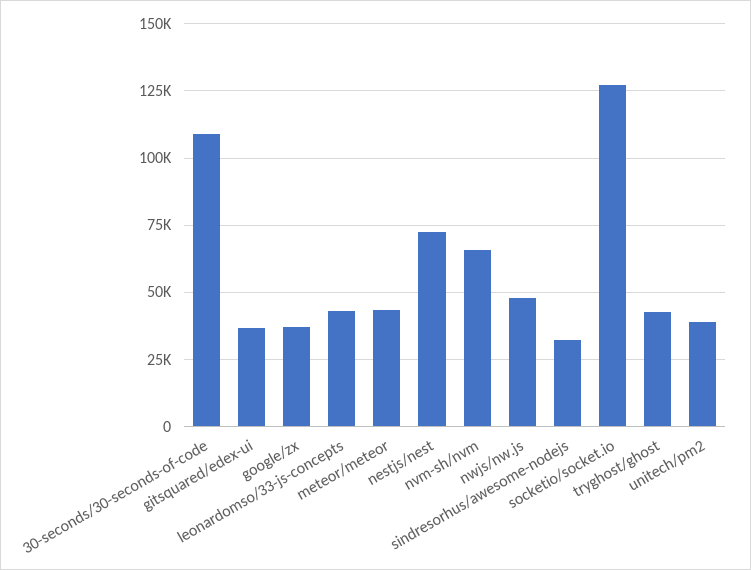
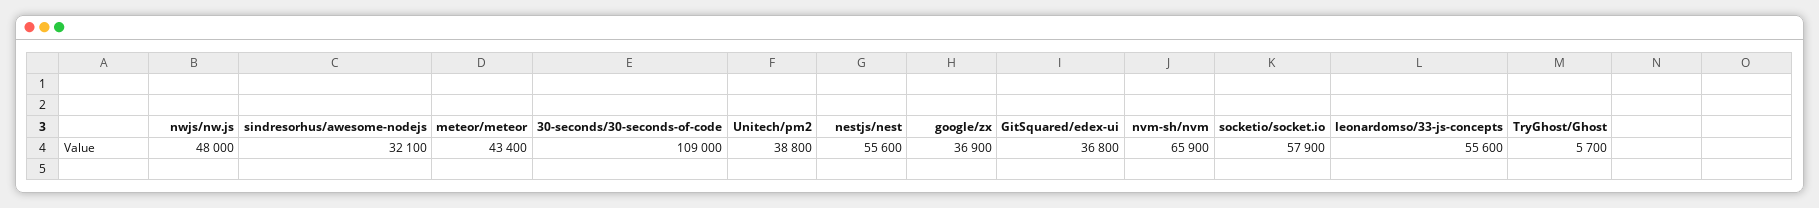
  {
    "30-seconds/30-seconds-of-code": 109000,
    "gitsquared/edex-ui": 36800,
    "google/zx": 36900,
-   "leonardomso/33-js-concepts": 42500,
+   "leonardomso/33-js-concepts": 55600,
    "meteor/meteor": 43400,
-   "nestjs/nest": 72500,
+   "nestjs/nest": 55600,
    "nvm-sh/nvm": 65900,
    "nwjs/nw.js": 48000,
    "sindresorhus/awesome-nodejs": 32100,
-   "socketio/socket.io": 127500,
+   "socketio/socket.io": 57900,
-   "tryghost/ghost": 42500,
+   "tryghost/ghost": 5700,
    "unitech/pm2": 38800
  }

